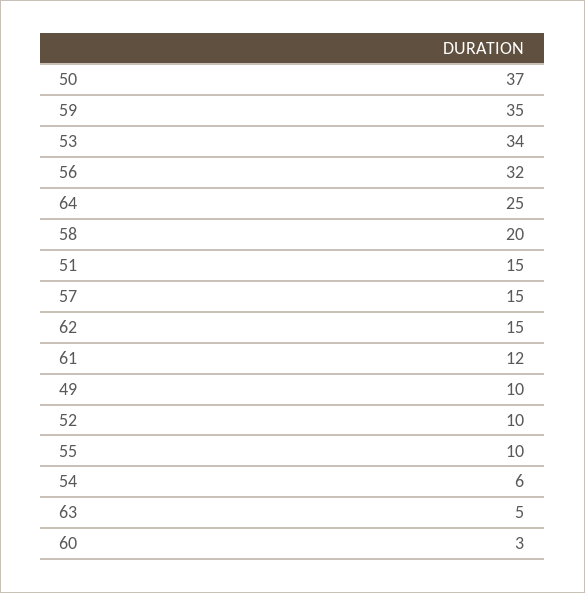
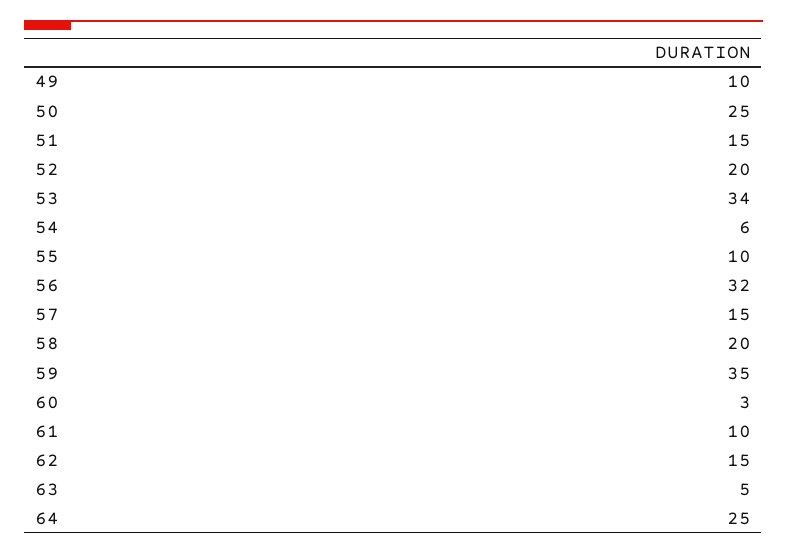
  {
-   "50": 37,
+   "50": 25,
    "59": 35,
    "53": 34,
    "56": 32,
    "64": 25,
    "58": 20,
    "51": 15,
    "57": 15,
    "62": 15,
-   "61": 12,
+   "61": 10,
    "49": 10,
-   "52": 10,
+   "52": 20,
    "55": 10,
    "54": 6,
    "63": 5,
    "60": 3
  }

